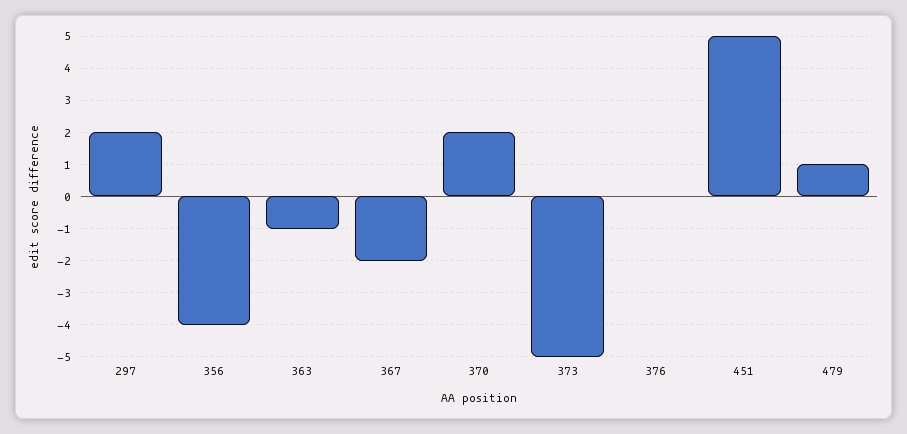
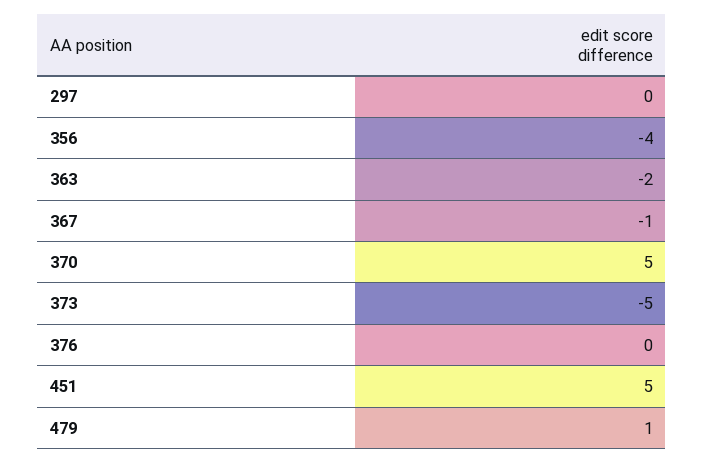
  {
-   "297": 2,
+   "297": 0,
    "356": -4,
-   "363": -1,
+   "363": -2,
-   "367": -2,
+   "367": -1,
-   "370": 2,
+   "370": 5,
    "373": -5,
    "376": 0,
    "451": 5,
    "479": 1
  }

